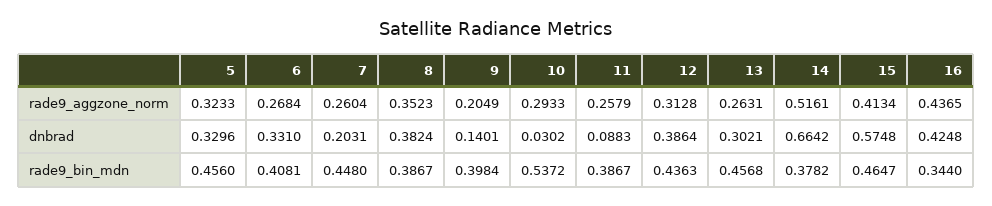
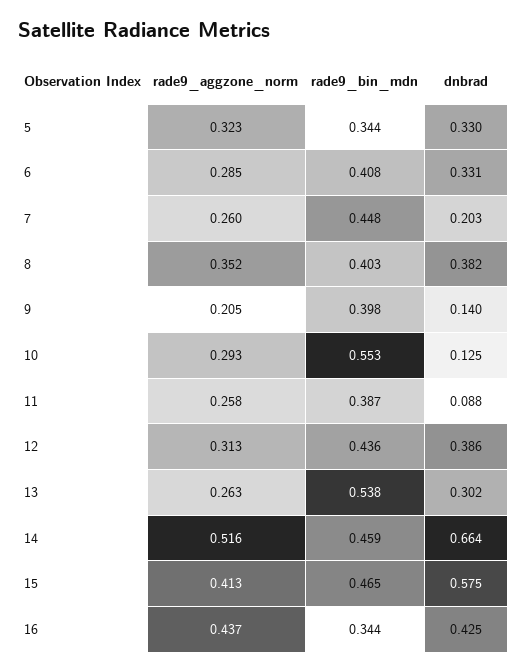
  {
    "5": {
      "rade9_aggzone_norm": 0.3233,
      "dnbrad": 0.3296,
-     "rade9_bin_mdn": 0.456
+     "rade9_bin_mdn": 0.344
    },
    "6": {
-     "rade9_aggzone_norm": 0.2684,
+     "rade9_aggzone_norm": 0.285,
      "dnbrad": 0.331,
      "rade9_bin_mdn": 0.4081
    },
    "7": {
      "rade9_aggzone_norm": 0.2604,
      "dnbrad": 0.2031,
      "rade9_bin_mdn": 0.448
    },
    "8": {
      "rade9_aggzone_norm": 0.3523,
      "dnbrad": 0.3824,
-     "rade9_bin_mdn": 0.3867
+     "rade9_bin_mdn": 0.403
    },
    "9": {
      "rade9_aggzone_norm": 0.2049,
      "dnbrad": 0.1401,
      "rade9_bin_mdn": 0.3984
    },
    "10": {
      "rade9_aggzone_norm": 0.2933,
-     "dnbrad": 0.0302,
+     "dnbrad": 0.125,
-     "rade9_bin_mdn": 0.5372
+     "rade9_bin_mdn": 0.553
    },
    "11": {
      "rade9_aggzone_norm": 0.2579,
      "dnbrad": 0.0883,
      "rade9_bin_mdn": 0.3867
    },
    "12": {
      "rade9_aggzone_norm": 0.3128,
      "dnbrad": 0.3864,
      "rade9_bin_mdn": 0.4363
    },
    "13": {
      "rade9_aggzone_norm": 0.2631,
      "dnbrad": 0.3021,
-     "rade9_bin_mdn": 0.4568
+     "rade9_bin_mdn": 0.538
    },
    "14": {
      "rade9_aggzone_norm": 0.5161,
      "dnbrad": 0.6642,
-     "rade9_bin_mdn": 0.3782
+     "rade9_bin_mdn": 0.459
    },
    "15": {
      "rade9_aggzone_norm": 0.4134,
      "dnbrad": 0.5748,
      "rade9_bin_mdn": 0.4647
    },
    "16": {
      "rade9_aggzone_norm": 0.4365,
      "dnbrad": 0.4248,
      "rade9_bin_mdn": 0.344
    }
  }

